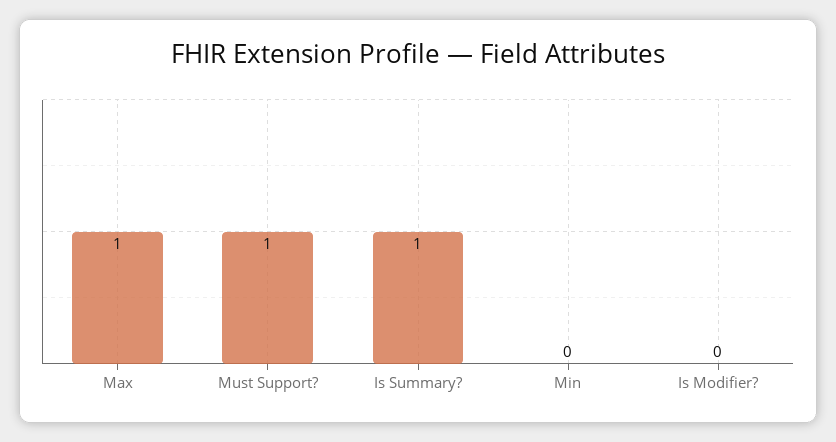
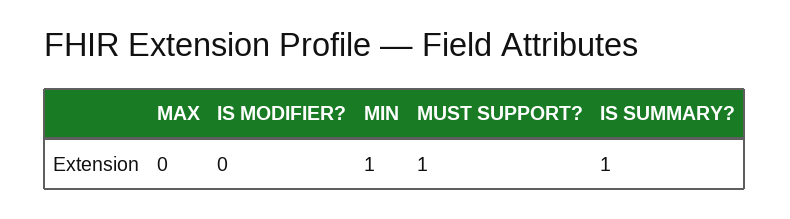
  {
-   "Max": 1,
+   "Max": 0,
    "Must Support?": 1,
    "Is Summary?": 1,
-   "Min": 0,
+   "Min": 1,
    "Is Modifier?": 0
  }

